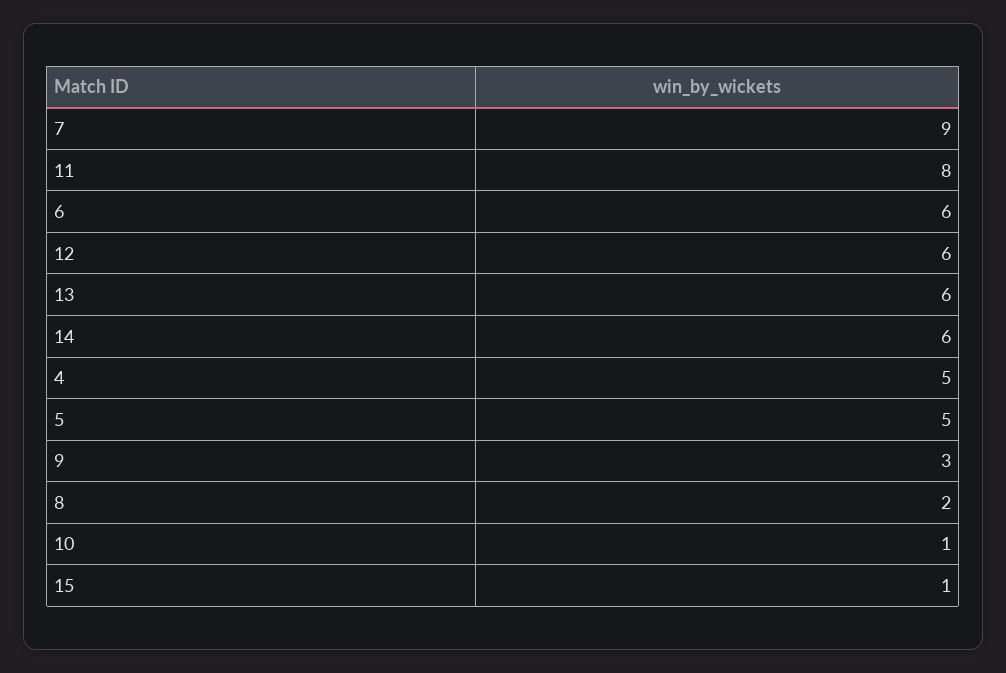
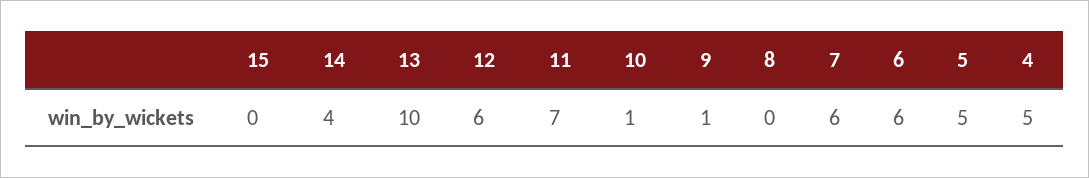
  {
-   "7": 9,
+   "7": 6,
-   "11": 8,
+   "11": 7,
    "6": 6,
    "12": 6,
-   "13": 6,
+   "13": 10,
-   "14": 6,
+   "14": 4,
    "4": 5,
    "5": 5,
-   "9": 3,
+   "9": 1,
-   "8": 2,
+   "8": 0,
    "10": 1,
-   "15": 1
+   "15": 0
  }

